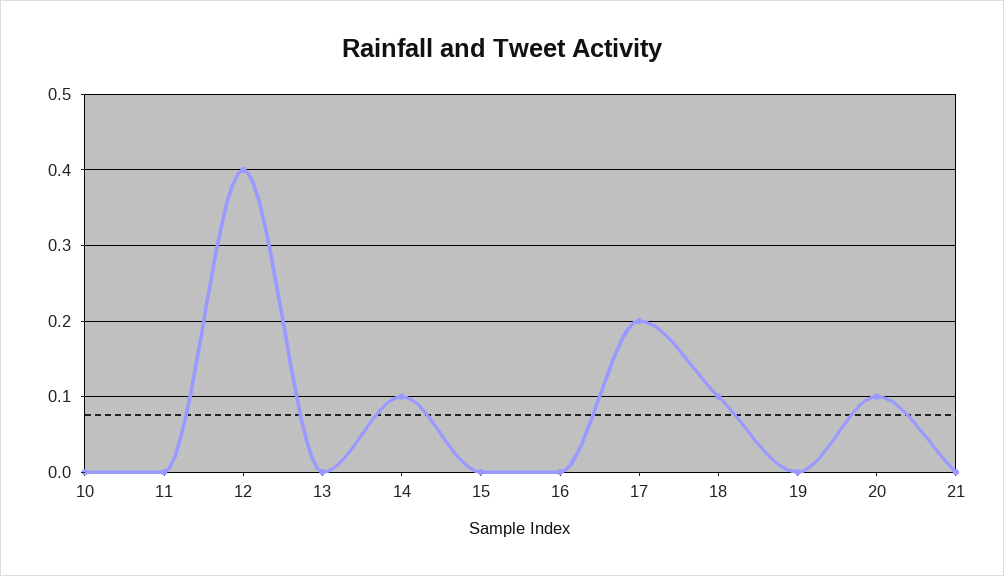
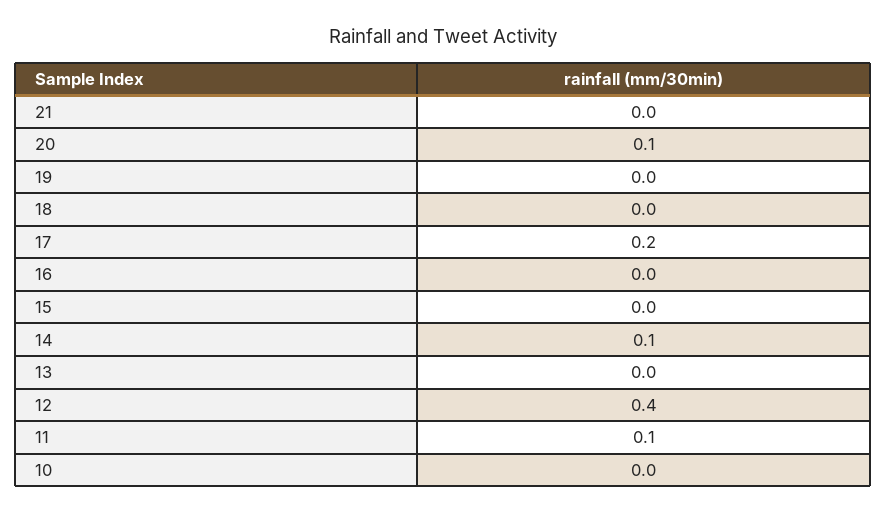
  {
    "10": 0,
-   "11": 0,
+   "11": 0.1,
    "12": 0.4,
    "13": 0,
    "14": 0.1,
    "15": 0,
    "16": 0,
    "17": 0.2,
-   "18": 0.1,
+   "18": 0,
    "19": 0,
    "20": 0.1,
    "21": 0
  }

